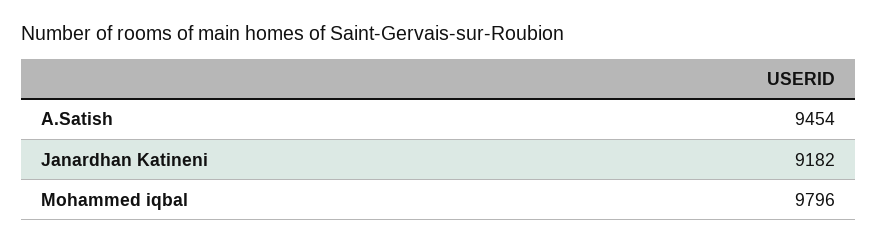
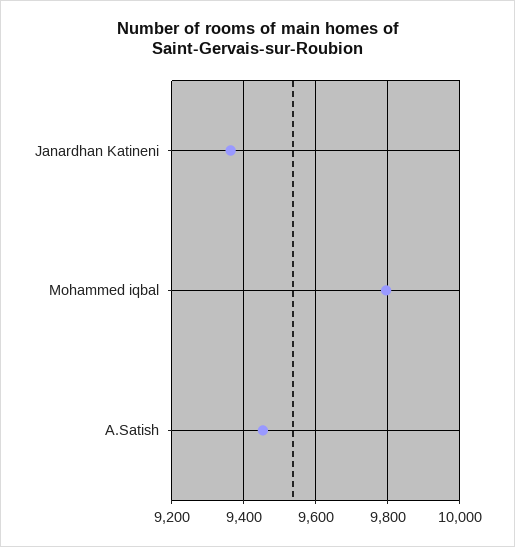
  {
    "A.Satish": 9454,
-   "Janardhan Katineni": 9182,
+   "Janardhan Katineni": 9360,
    "Mohammed iqbal": 9796
  }

